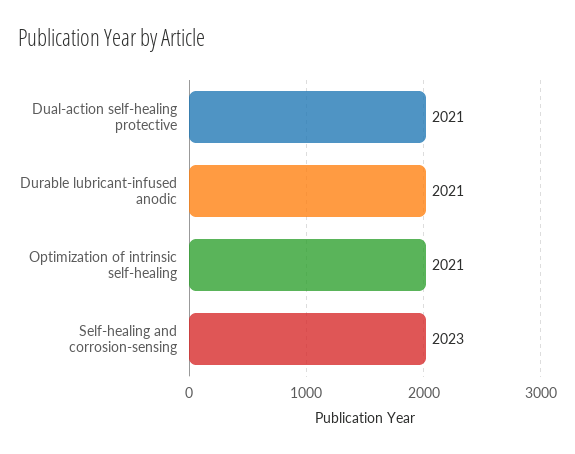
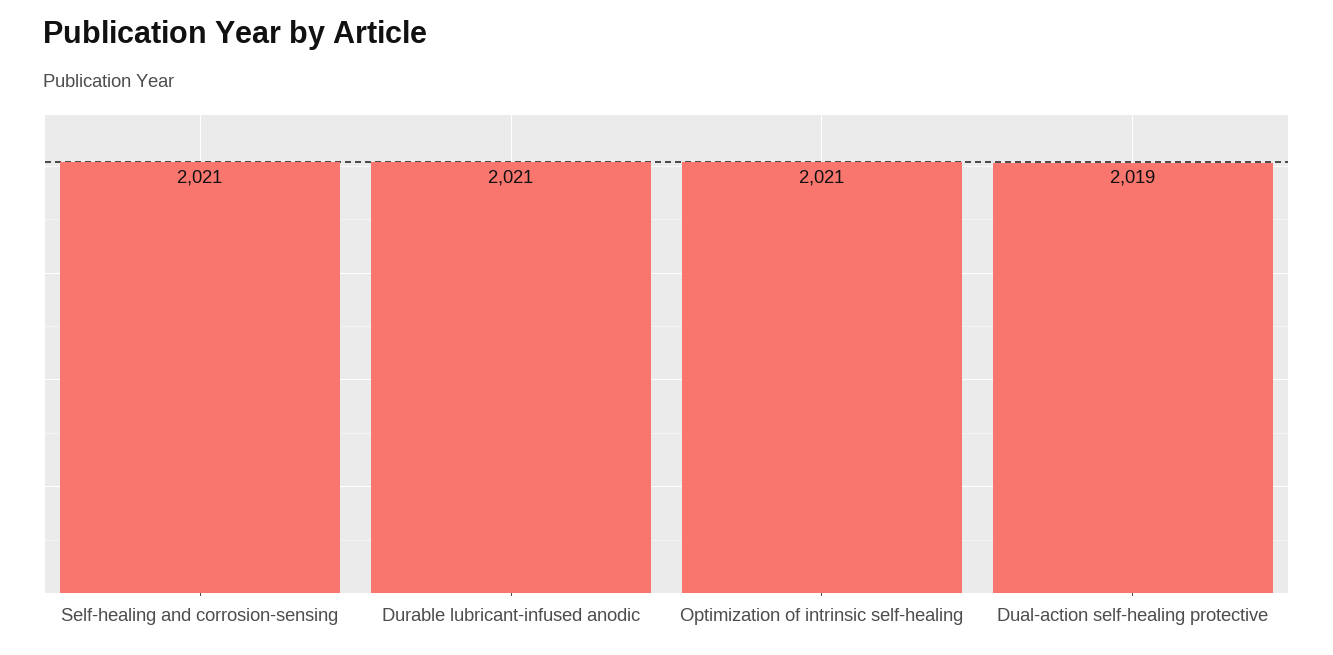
  {
-   "Dual-action self-healing protective": 2021,
+   "Dual-action self-healing protective": 2019,
    "Durable lubricant-infused anodic": 2021,
    "Optimization of intrinsic self-healing": 2021,
-   "Self-healing and corrosion-sensing": 2023
+   "Self-healing and corrosion-sensing": 2021
  }

